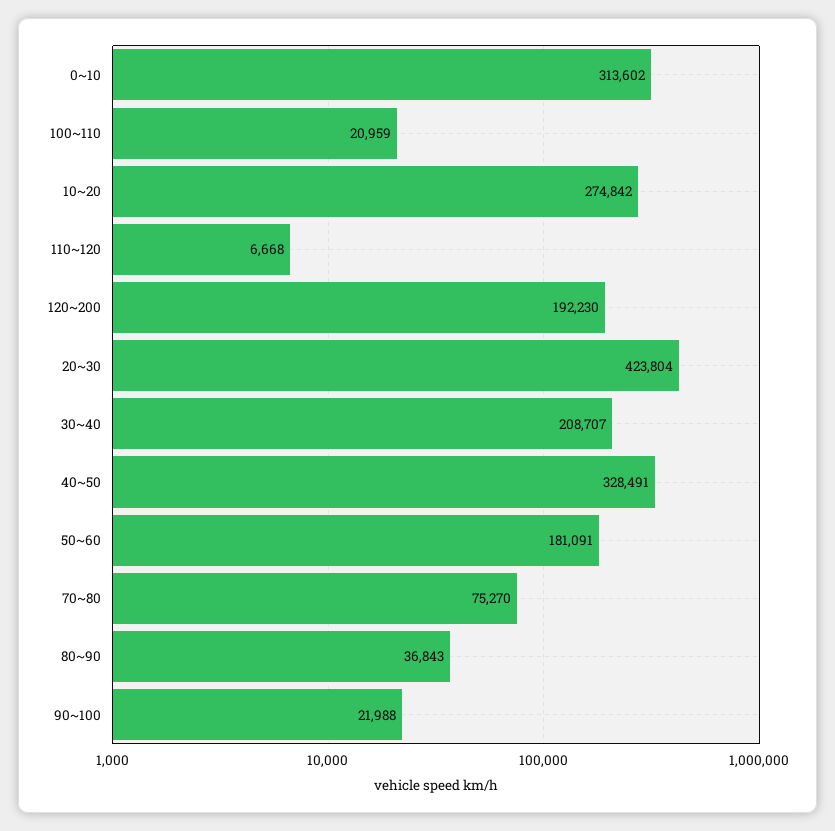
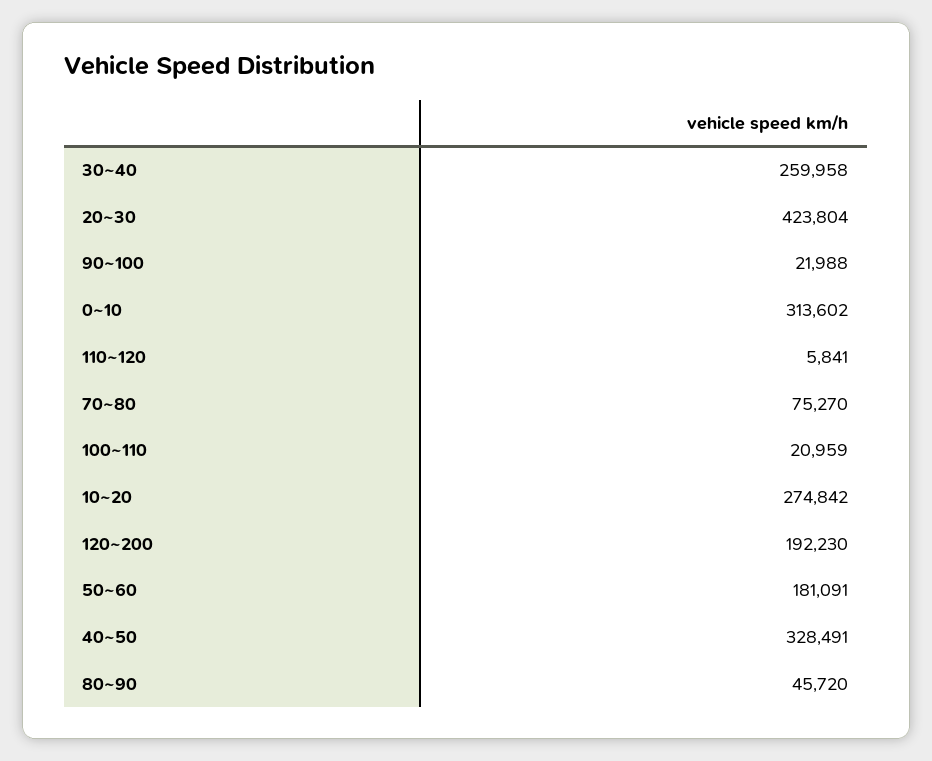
  {
    "0~10": 313602,
    "100~110": 20959,
    "10~20": 274842,
-   "110~120": 6668,
+   "110~120": 5841,
    "120~200": 192230,
    "20~30": 423804,
-   "30~40": 208707,
+   "30~40": 259958,
    "40~50": 328491,
    "50~60": 181091,
    "70~80": 75270,
-   "80~90": 36843,
+   "80~90": 45720,
    "90~100": 21988
  }

